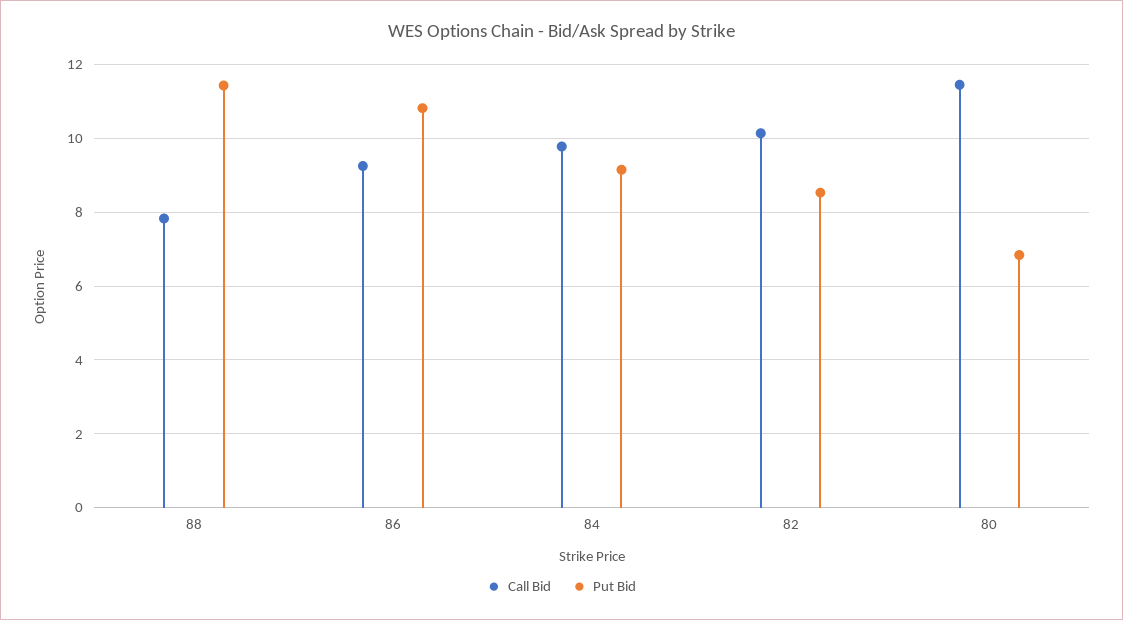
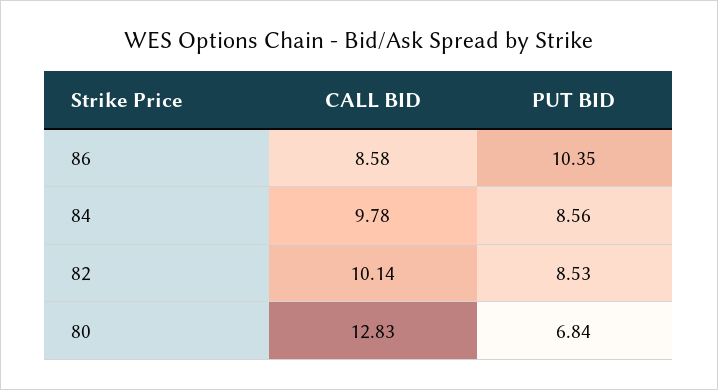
  {
    "Call Bid": {
-     "88": 7.8,
-     "86": 9.2,
+     "86": 8.58,
      "84": 9.78,
      "82": 10.14,
-     "80": 11.4
+     "80": 12.83
    },
    "Put Bid": {
-     "88": 11.4,
-     "86": 10.8,
+     "86": 10.35,
-     "84": 9.2,
+     "84": 8.56,
      "82": 8.53,
      "80": 6.84
    }
  }

